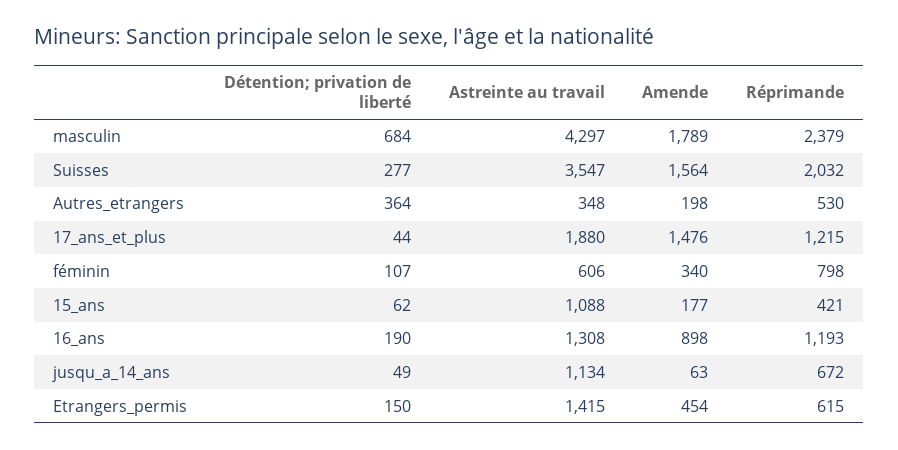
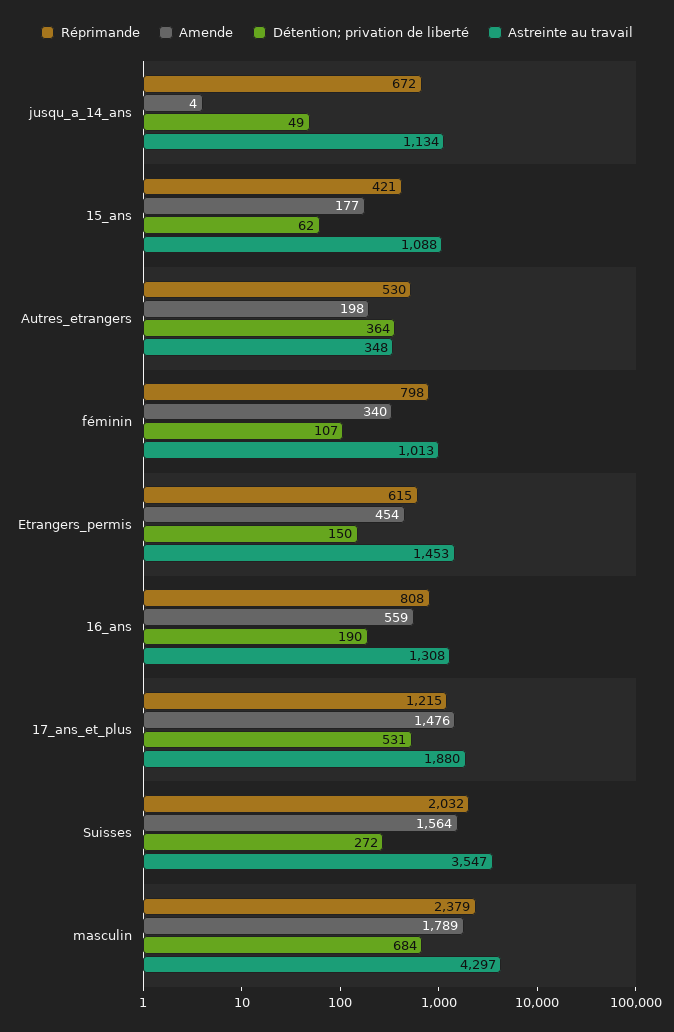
  {
    "Détention; privation de liberté": {
      "masculin": 684,
-     "Suisses": 277,
+     "Suisses": 272,
      "Autres_etrangers": 364,
-     "17_ans_et_plus": 44,
+     "17_ans_et_plus": 531,
      "féminin": 107,
      "15_ans": 62,
      "16_ans": 190,
      "jusqu_a_14_ans": 49,
      "Etrangers_permis": 150
    },
    "Astreinte au travail": {
      "masculin": 4297,
      "Suisses": 3547,
      "Autres_etrangers": 348,
      "17_ans_et_plus": 1880,
-     "féminin": 606,
+     "féminin": 1013,
      "15_ans": 1088,
      "16_ans": 1308,
      "jusqu_a_14_ans": 1134,
-     "Etrangers_permis": 1415
+     "Etrangers_permis": 1453
    },
    "Amende": {
      "masculin": 1789,
      "Suisses": 1564,
      "Autres_etrangers": 198,
      "17_ans_et_plus": 1476,
      "féminin": 340,
      "15_ans": 177,
-     "16_ans": 898,
+     "16_ans": 559,
-     "jusqu_a_14_ans": 63,
+     "jusqu_a_14_ans": 4,
      "Etrangers_permis": 454
    },
    "Réprimande": {
      "masculin": 2379,
      "Suisses": 2032,
      "Autres_etrangers": 530,
      "17_ans_et_plus": 1215,
      "féminin": 798,
      "15_ans": 421,
-     "16_ans": 1193,
+     "16_ans": 808,
      "jusqu_a_14_ans": 672,
      "Etrangers_permis": 615
    }
  }

